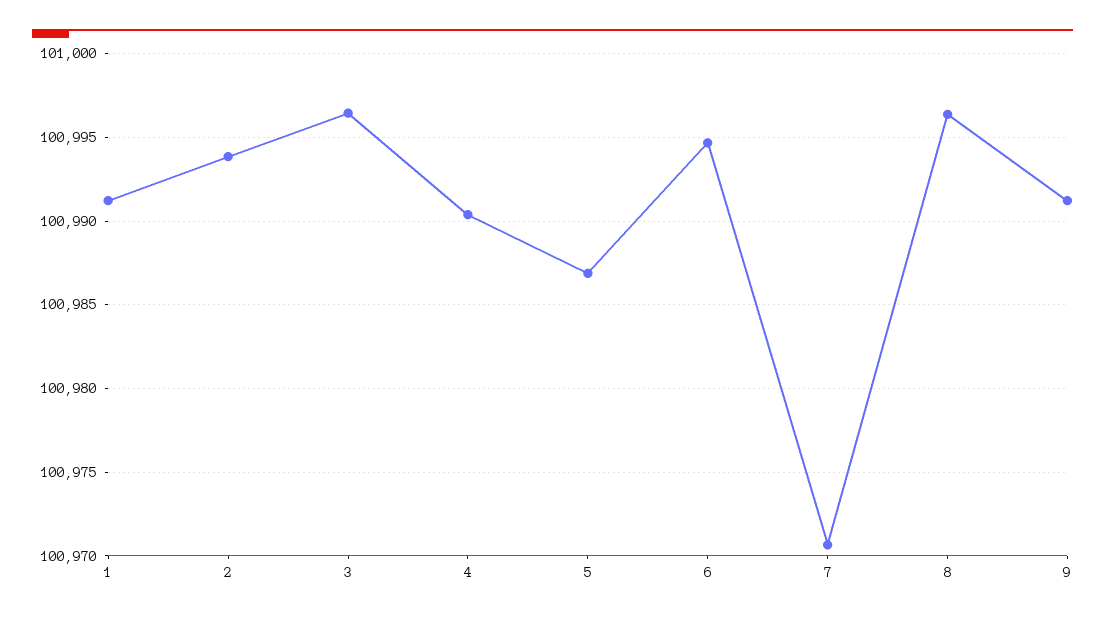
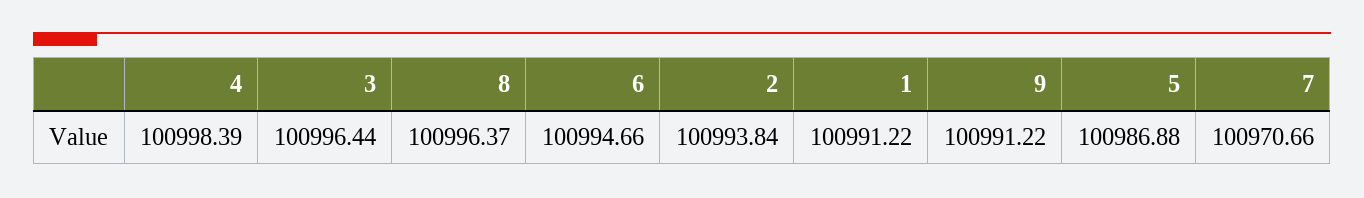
  {
    "1": 100991.22,
    "2": 100993.84,
    "3": 100996.44,
-   "4": 100990.5,
+   "4": 100998.39,
    "5": 100986.88,
    "6": 100994.66,
    "7": 100970.66,
    "8": 100996.37,
    "9": 100991.22
  }

